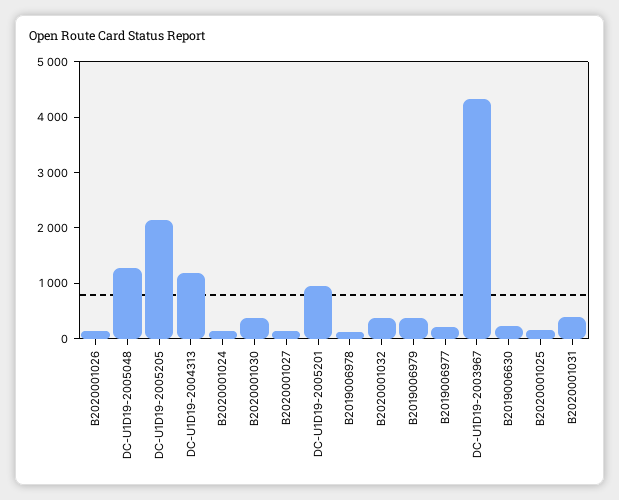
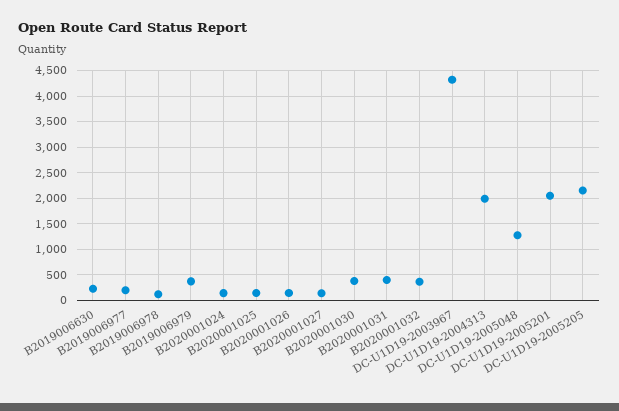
  {
    "B2020001026": 200,
    "DC-U1D19-2005048": 1200,
    "DC-U1D19-2005205": 2200,
-   "DC-U1D19-2004313": 1200,
+   "DC-U1D19-2004313": 2000,
    "B2020001024": 200,
    "B2020001030": 400,
    "B2020001027": 200,
-   "DC-U1D19-2005201": 1000,
+   "DC-U1D19-2005201": 2000,
    "B2019006978": 200,
    "B2020001032": 400,
    "B2019006979": 400,
    "B2019006977": 200,
    "DC-U1D19-2003967": 4400,
    "B2019006630": 200,
    "B2020001025": 200,
    "B2020001031": 400
  }

